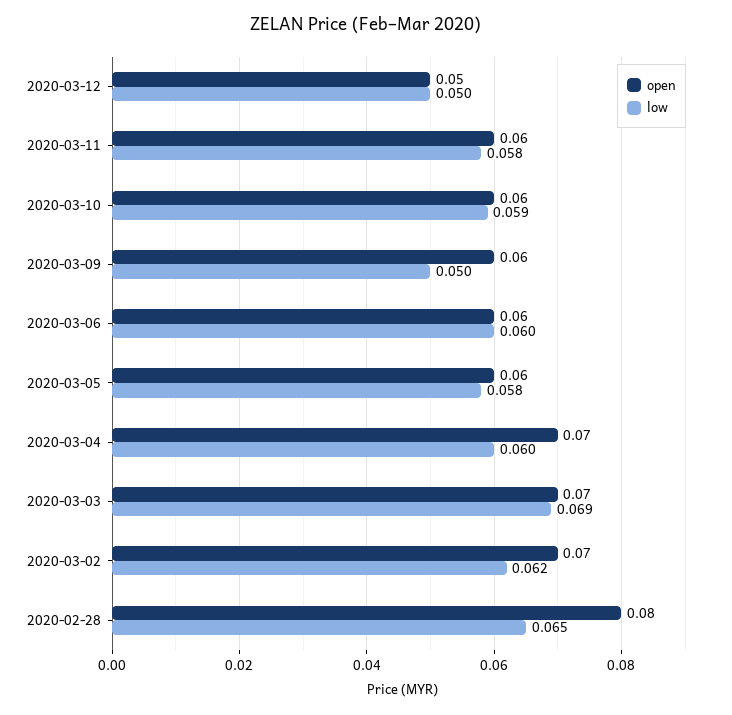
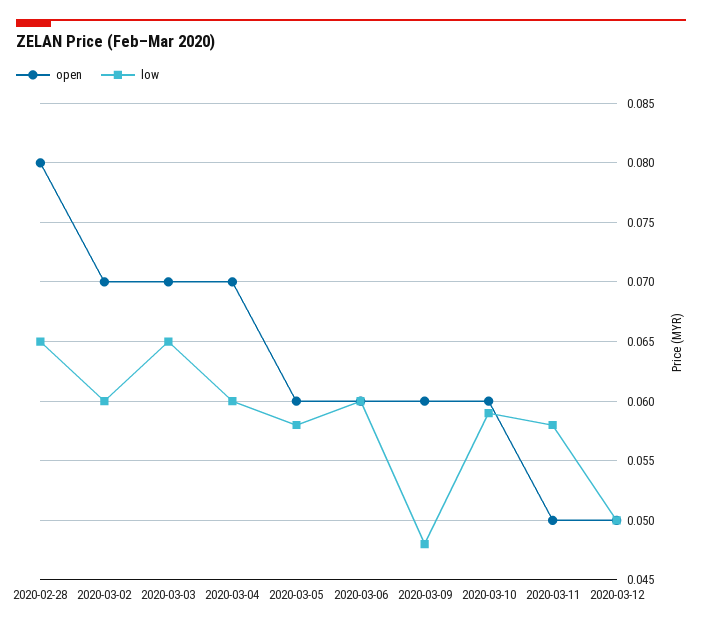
  {
    "open": {
      "2020-03-12": 0.05,
-     "2020-03-11": 0.06,
+     "2020-03-11": 0.05,
      "2020-03-10": 0.06,
      "2020-03-09": 0.06,
      "2020-03-06": 0.06,
      "2020-03-05": 0.06,
      "2020-03-04": 0.07,
      "2020-03-03": 0.07,
      "2020-03-02": 0.07,
      "2020-02-28": 0.08
    },
    "low": {
      "2020-03-12": 0.05,
      "2020-03-11": 0.058,
      "2020-03-10": 0.059,
-     "2020-03-09": 0.05,
+     "2020-03-09": 0.048,
      "2020-03-06": 0.06,
      "2020-03-05": 0.058,
      "2020-03-04": 0.06,
-     "2020-03-03": 0.069,
+     "2020-03-03": 0.065,
-     "2020-03-02": 0.062,
+     "2020-03-02": 0.06,
      "2020-02-28": 0.065
    }
  }

